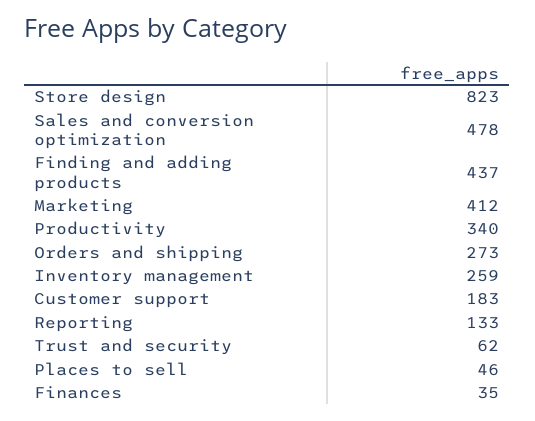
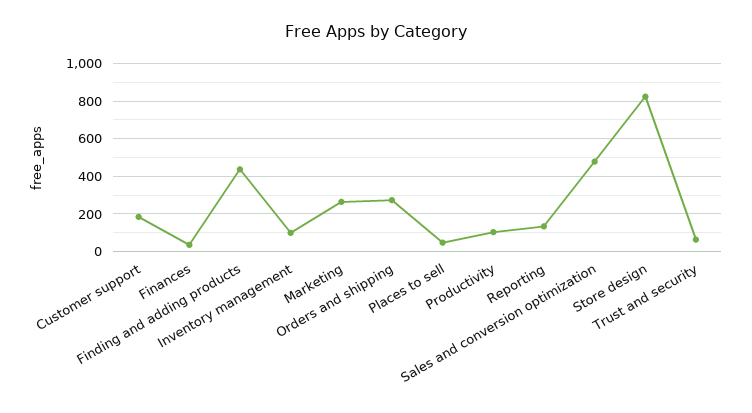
  {
    "Store design": 823,
    "Sales and conversion optimization": 478,
    "Finding and adding products": 437,
-   "Marketing": 412,
+   "Marketing": 250,
-   "Productivity": 340,
+   "Productivity": 100,
    "Orders and shipping": 273,
-   "Inventory management": 259,
+   "Inventory management": 100,
    "Customer support": 183,
    "Reporting": 133,
    "Trust and security": 62,
    "Places to sell": 46,
    "Finances": 35
  }

